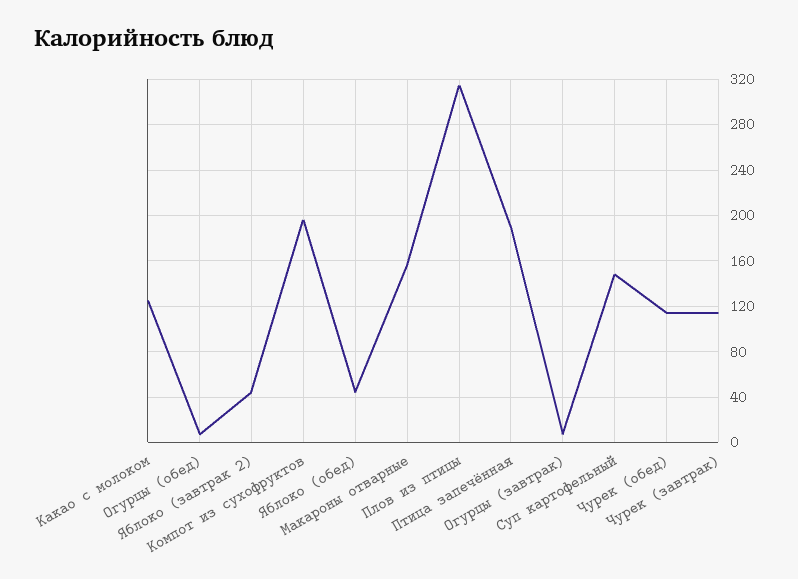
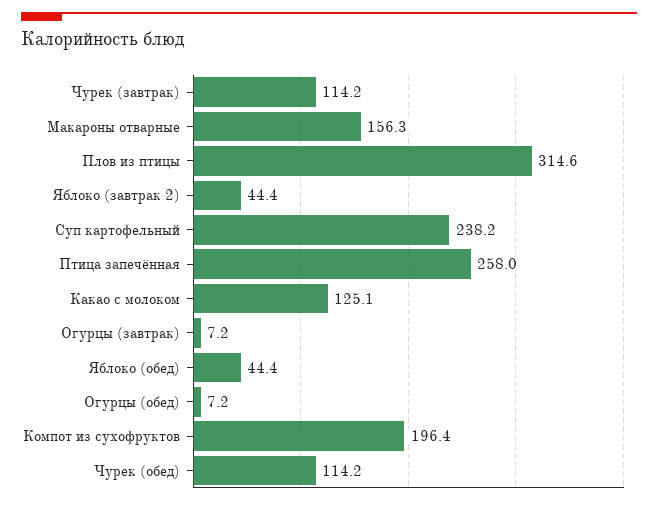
  {
    "Какао с молоком": 125.1,
    "Огурцы (обед)": 7.2,
    "Яблоко (завтрак 2)": 44.4,
    "Компот из сухофруктов": 196.4,
    "Яблоко (обед)": 44.4,
    "Макароны отварные": 156.3,
    "Плов из птицы": 314.6,
-   "Птица запечённая": 190,
+   "Птица запечённая": 258,
    "Огурцы (завтрак)": 7.2,
-   "Суп картофельный": 150,
+   "Суп картофельный": 238.2,
    "Чурек (обед)": 114.2,
    "Чурек (завтрак)": 114.2
  }

